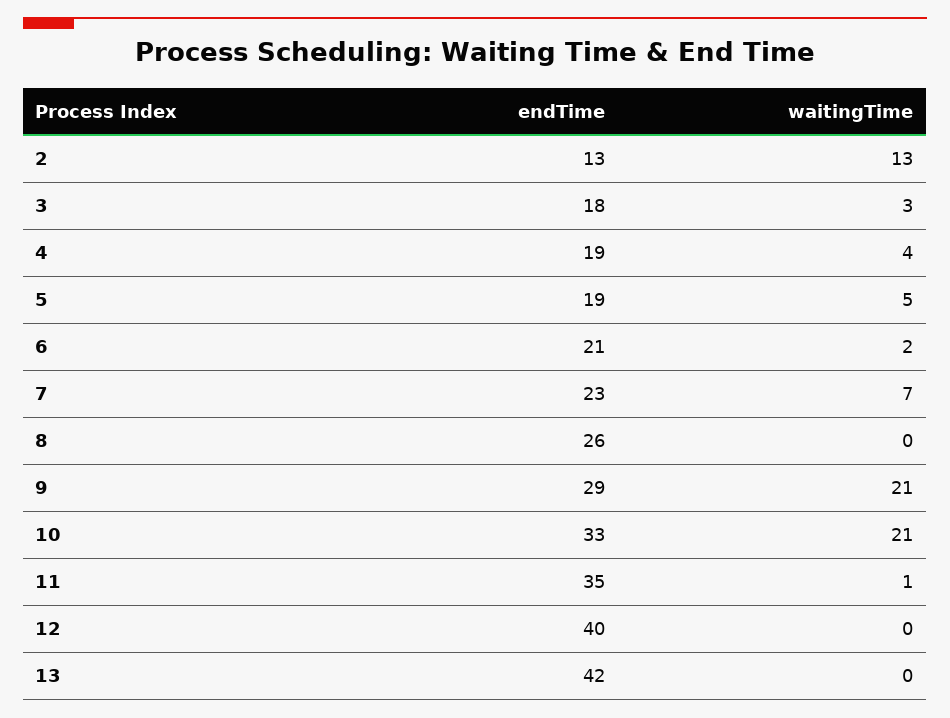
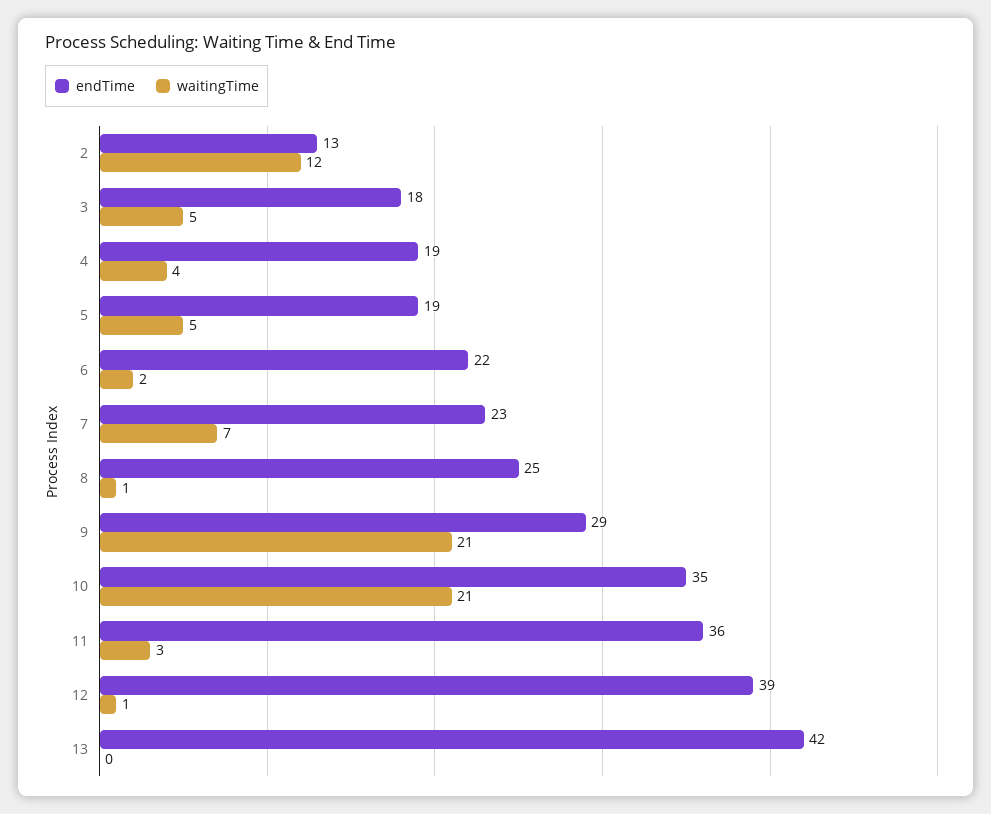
  {
    "endTime": {
      "2": 13,
      "3": 18,
      "4": 19,
      "5": 19,
-     "6": 21,
+     "6": 22,
      "7": 23,
-     "8": 26,
+     "8": 25,
      "9": 29,
-     "10": 33,
+     "10": 35,
-     "11": 35,
+     "11": 36,
-     "12": 40,
+     "12": 39,
      "13": 42
    },
    "waitingTime": {
-     "2": 13,
+     "2": 12,
-     "3": 3,
+     "3": 5,
      "4": 4,
      "5": 5,
      "6": 2,
      "7": 7,
-     "8": 0,
+     "8": 1,
      "9": 21,
      "10": 21,
-     "11": 1,
+     "11": 3,
-     "12": 0,
+     "12": 1,
      "13": 0
    }
  }

